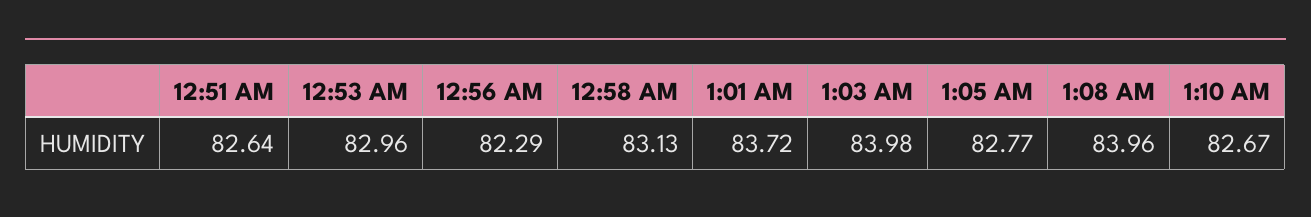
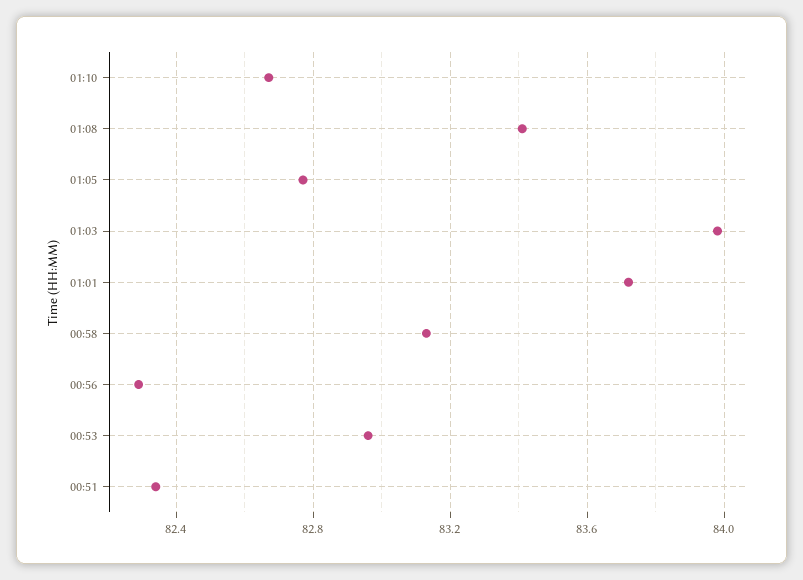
  {
-   "12:51 AM": 82.64,
+   "12:51 AM": 82.35,
    "12:53 AM": 82.96,
    "12:56 AM": 82.29,
    "12:58 AM": 83.13,
    "1:01 AM": 83.72,
    "1:03 AM": 83.98,
    "1:05 AM": 82.77,
-   "1:08 AM": 83.96,
+   "1:08 AM": 83.4,
    "1:10 AM": 82.67
  }

